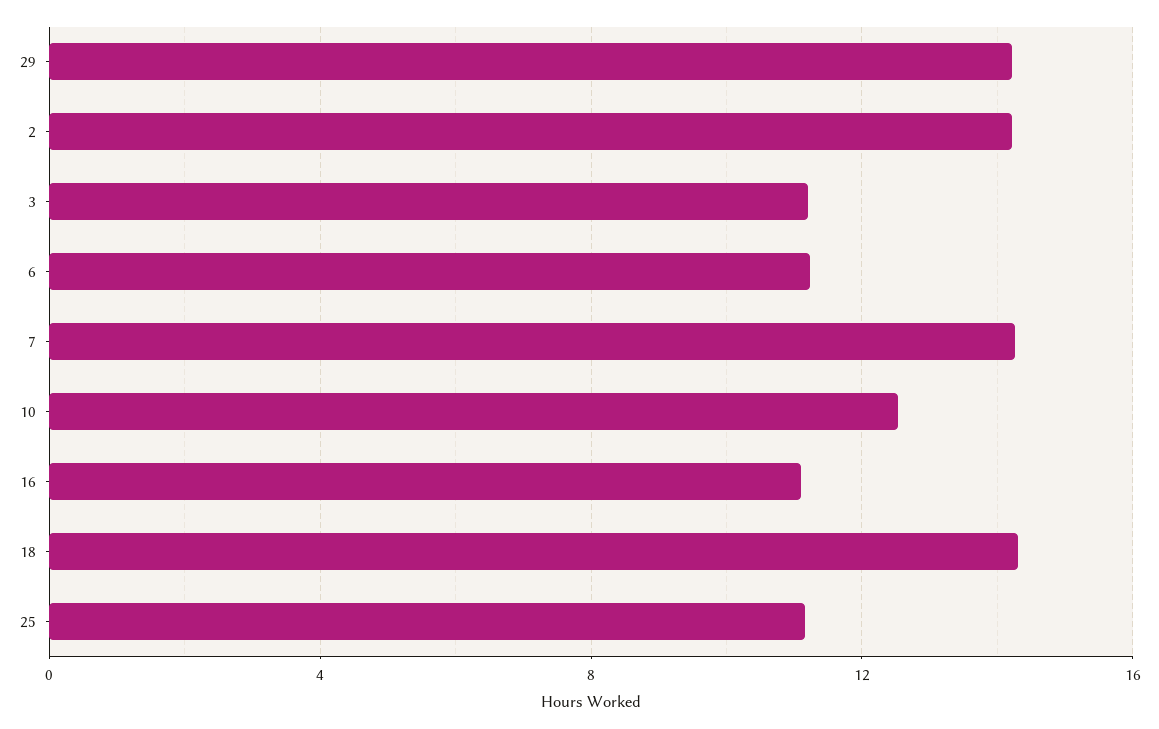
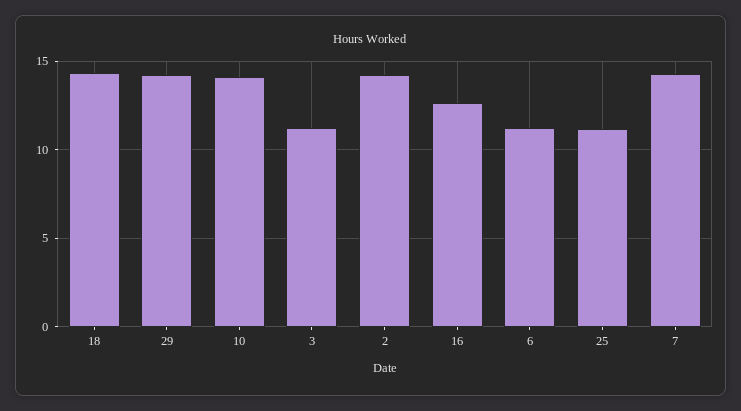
  {
    "29": 14,
    "2": 14,
    "3": 11,
    "6": 11,
    "7": 14.5,
-   "10": 12.5,
+   "10": 14,
-   "16": 11,
+   "16": 12.5,
    "18": 14.5,
    "25": 11
  }

